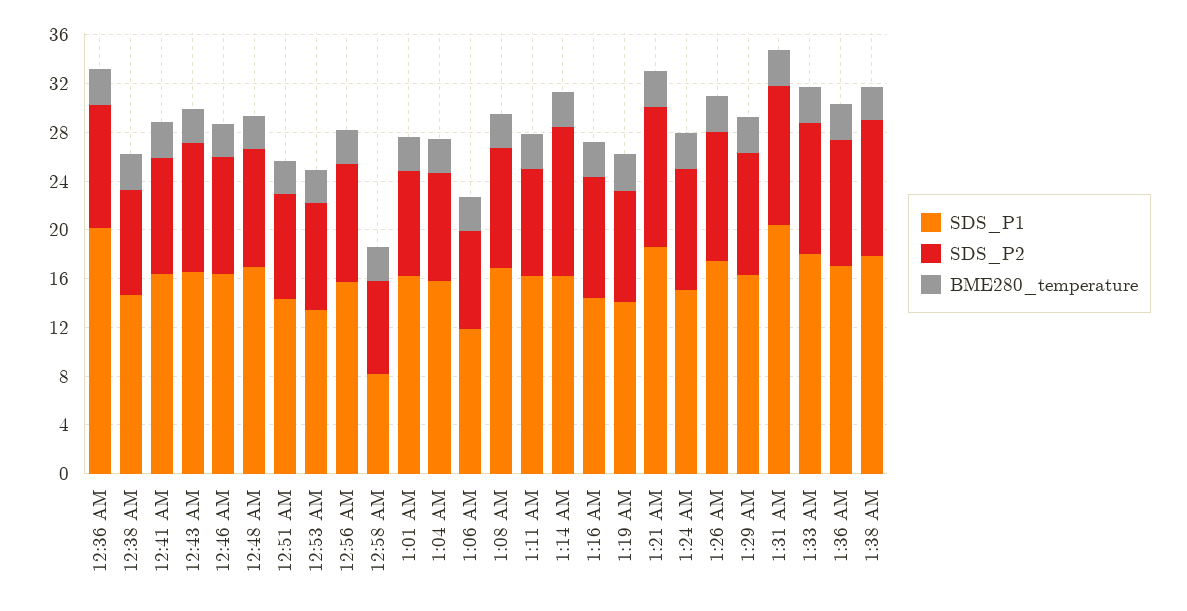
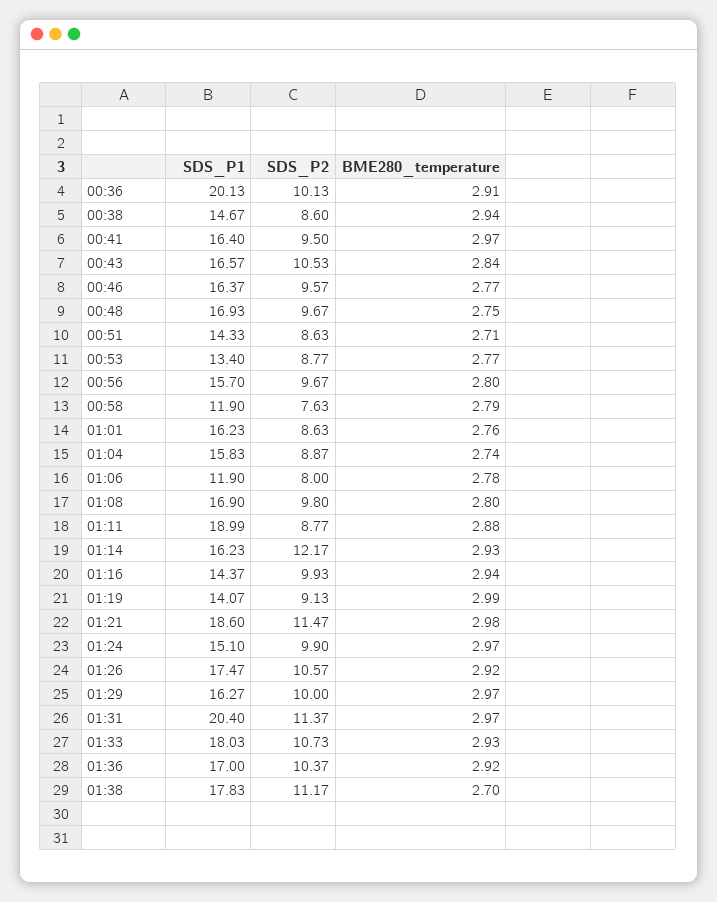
  {
    "SDS_P1": {
      "12:36 AM": 20.13,
      "12:38 AM": 14.67,
      "12:41 AM": 16.4,
      "12:43 AM": 16.57,
      "12:46 AM": 16.37,
      "12:48 AM": 16.93,
      "12:51 AM": 14.33,
      "12:53 AM": 13.4,
      "12:56 AM": 15.7,
-     "12:58 AM": 8,
+     "12:58 AM": 11.9,
      "1:01 AM": 16.23,
      "1:04 AM": 15.83,
      "1:06 AM": 11.9,
      "1:08 AM": 16.9,
-     "1:11 AM": 16,
+     "1:11 AM": 18.99,
      "1:14 AM": 16.23,
      "1:16 AM": 14.37,
      "1:19 AM": 14.07,
      "1:21 AM": 18.6,
      "1:24 AM": 15.1,
      "1:26 AM": 17.47,
      "1:29 AM": 16.27,
      "1:31 AM": 20.4,
      "1:33 AM": 18.03,
      "1:36 AM": 17,
      "1:38 AM": 17.83
    },
    "SDS_P2": {
      "12:36 AM": 10.13,
      "12:38 AM": 8.6,
      "12:41 AM": 9.5,
      "12:43 AM": 10.53,
      "12:46 AM": 9.57,
      "12:48 AM": 9.67,
      "12:51 AM": 8.63,
      "12:53 AM": 8.77,
      "12:56 AM": 9.67,
      "12:58 AM": 7.63,
      "1:01 AM": 8.63,
      "1:04 AM": 8.87,
      "1:06 AM": 8,
      "1:08 AM": 9.8,
      "1:11 AM": 8.77,
      "1:14 AM": 12.17,
      "1:16 AM": 9.93,
      "1:19 AM": 9.13,
      "1:21 AM": 11.47,
      "1:24 AM": 9.9,
      "1:26 AM": 10.57,
      "1:29 AM": 10,
      "1:31 AM": 11.37,
      "1:33 AM": 10.73,
      "1:36 AM": 10.37,
      "1:38 AM": 11.17
    },
    "BME280_temperature": {
      "12:36 AM": 2.91,
      "12:38 AM": 2.94,
      "12:41 AM": 2.97,
      "12:43 AM": 2.84,
      "12:46 AM": 2.77,
      "12:48 AM": 2.75,
      "12:51 AM": 2.71,
      "12:53 AM": 2.77,
      "12:56 AM": 2.8,
      "12:58 AM": 2.79,
      "1:01 AM": 2.76,
      "1:04 AM": 2.74,
      "1:06 AM": 2.78,
      "1:08 AM": 2.8,
      "1:11 AM": 2.88,
      "1:14 AM": 2.93,
      "1:16 AM": 2.94,
      "1:19 AM": 2.99,
      "1:21 AM": 2.98,
      "1:24 AM": 2.97,
      "1:26 AM": 2.92,
      "1:29 AM": 2.97,
      "1:31 AM": 2.97,
      "1:33 AM": 2.93,
      "1:36 AM": 2.92,
      "1:38 AM": 2.7
    }
  }

